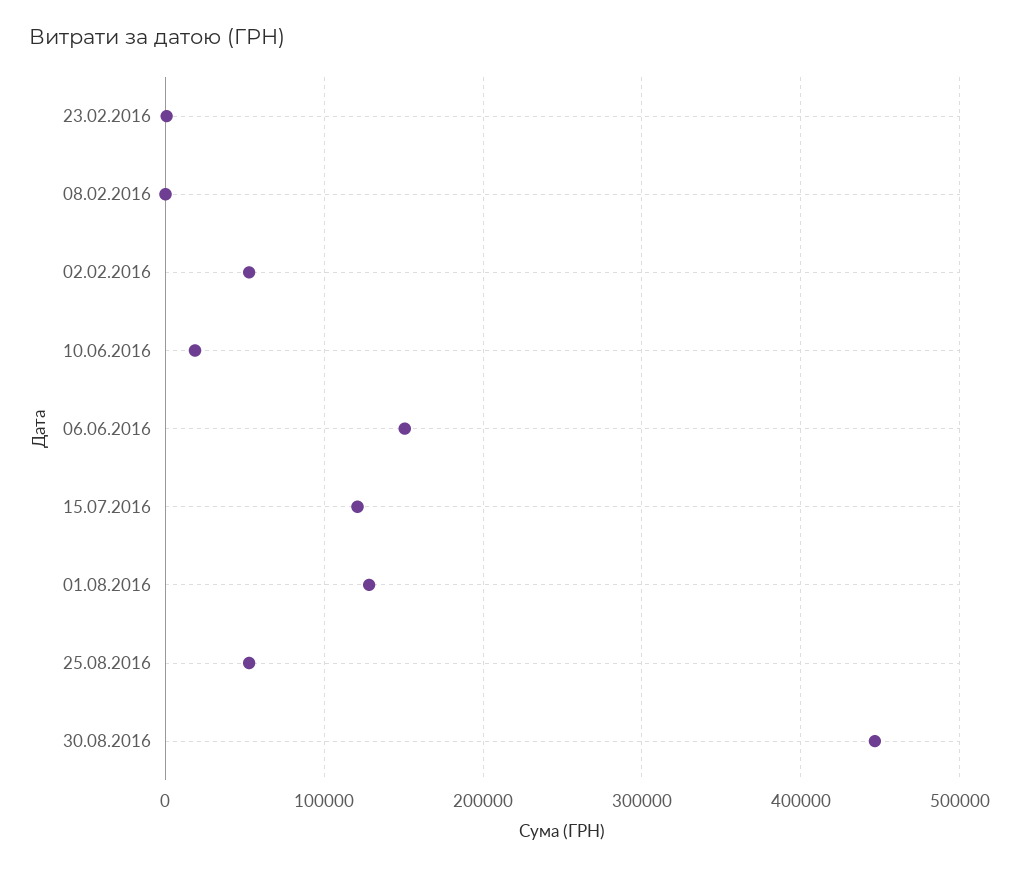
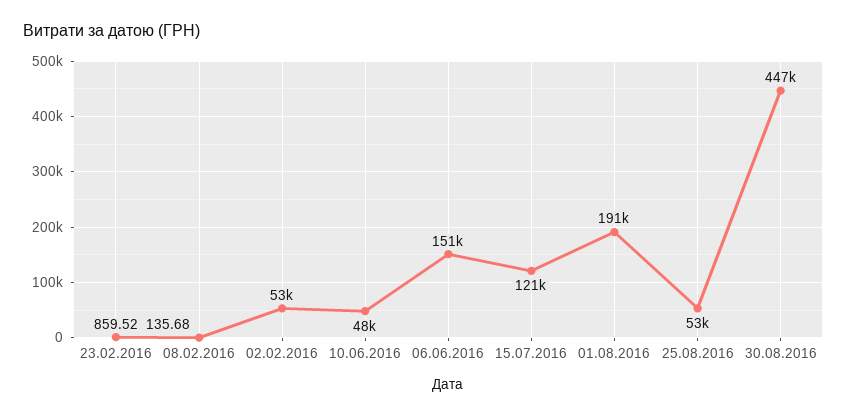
  {
    "23.02.2016": 859.52,
    "08.02.2016": 135.68,
    "02.02.2016": 53000,
-   "10.06.2016": 20000,
+   "10.06.2016": 48000,
    "06.06.2016": 151000,
    "15.07.2016": 121000,
-   "01.08.2016": 130000,
+   "01.08.2016": 191000,
    "25.08.2016": 53000,
    "30.08.2016": 447000
  }

